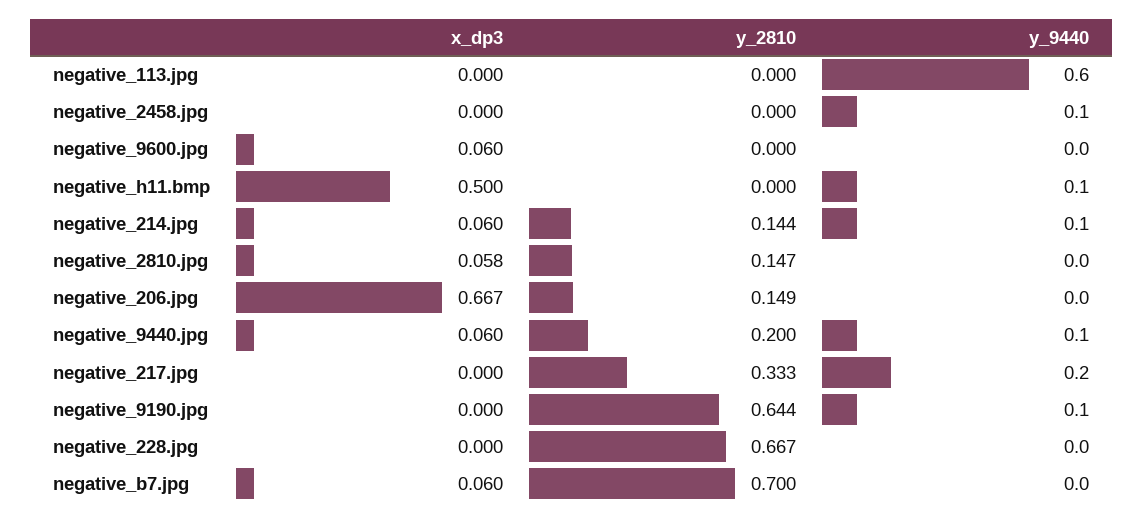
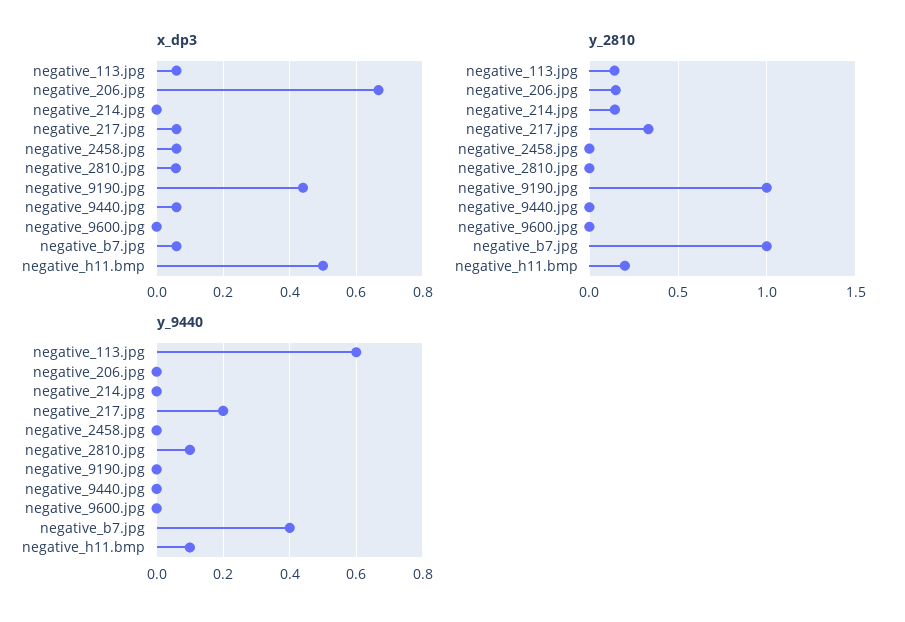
  {
    "x_dp3": {
-     "negative_113.jpg": 0,
+     "negative_113.jpg": 0.06,
-     "negative_2458.jpg": 0,
+     "negative_2458.jpg": 0.06,
-     "negative_9600.jpg": 0.06,
+     "negative_9600.jpg": 0,
      "negative_h11.bmp": 0.5,
-     "negative_214.jpg": 0.06,
+     "negative_214.jpg": 0,
      "negative_2810.jpg": 0.058,
      "negative_206.jpg": 0.667,
      "negative_9440.jpg": 0.06,
-     "negative_217.jpg": 0,
+     "negative_217.jpg": 0.06,
-     "negative_9190.jpg": 0,
+     "negative_9190.jpg": 0.44,
-     "negative_228.jpg": 0,
      "negative_b7.jpg": 0.06
    },
    "y_2810": {
-     "negative_113.jpg": 0,
+     "negative_113.jpg": 0.15,
      "negative_2458.jpg": 0,
      "negative_9600.jpg": 0,
-     "negative_h11.bmp": 0,
+     "negative_h11.bmp": 0.2,
      "negative_214.jpg": 0.144,
-     "negative_2810.jpg": 0.147,
+     "negative_2810.jpg": 0,
      "negative_206.jpg": 0.149,
-     "negative_9440.jpg": 0.2,
+     "negative_9440.jpg": 0,
      "negative_217.jpg": 0.333,
-     "negative_9190.jpg": 0.644,
+     "negative_9190.jpg": 1,
-     "negative_228.jpg": 0.667,
-     "negative_b7.jpg": 0.7
+     "negative_b7.jpg": 1
    },
    "y_9440": {
      "negative_113.jpg": 0.6,
-     "negative_2458.jpg": 0.1,
+     "negative_2458.jpg": 0,
      "negative_9600.jpg": 0,
      "negative_h11.bmp": 0.1,
-     "negative_214.jpg": 0.1,
+     "negative_214.jpg": 0,
-     "negative_2810.jpg": 0,
+     "negative_2810.jpg": 0.1,
      "negative_206.jpg": 0,
-     "negative_9440.jpg": 0.1,
+     "negative_9440.jpg": 0,
      "negative_217.jpg": 0.2,
-     "negative_9190.jpg": 0.1,
+     "negative_9190.jpg": 0,
-     "negative_228.jpg": 0,
-     "negative_b7.jpg": 0
+     "negative_b7.jpg": 0.4
    }
  }

